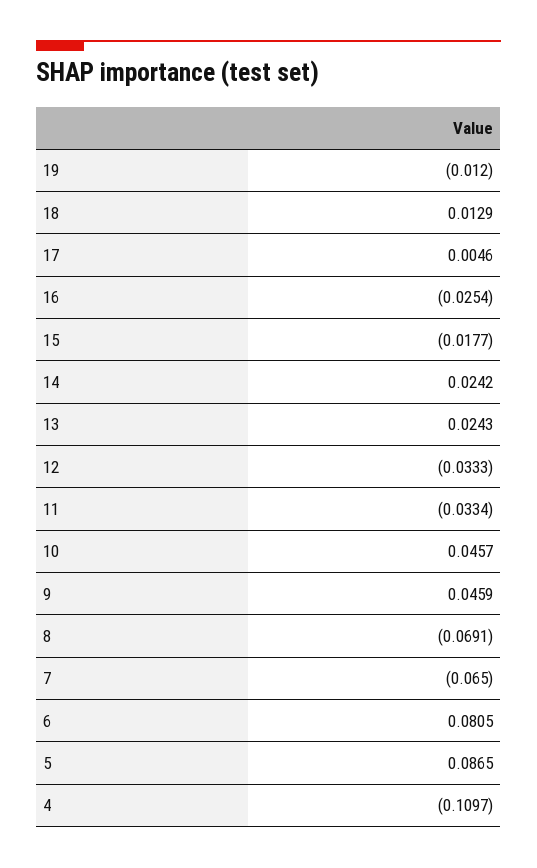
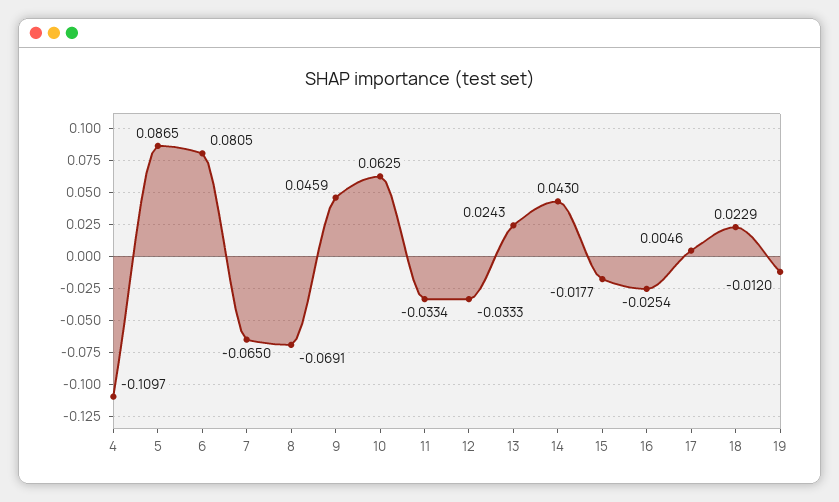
  {
    "19": -0.012,
-   "18": 0.0129,
+   "18": 0.0229,
    "17": 0.0046,
    "16": -0.0254,
    "15": -0.0177,
-   "14": 0.0242,
+   "14": 0.043,
    "13": 0.0243,
    "12": -0.0333,
    "11": -0.0334,
-   "10": 0.0457,
+   "10": 0.0625,
    "9": 0.0459,
    "8": -0.0691,
    "7": -0.065,
    "6": 0.0805,
    "5": 0.0865,
    "4": -0.1097
  }

